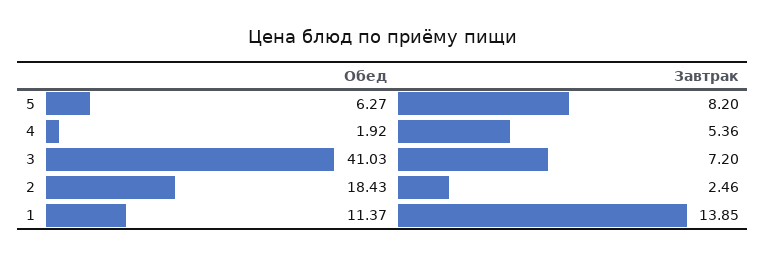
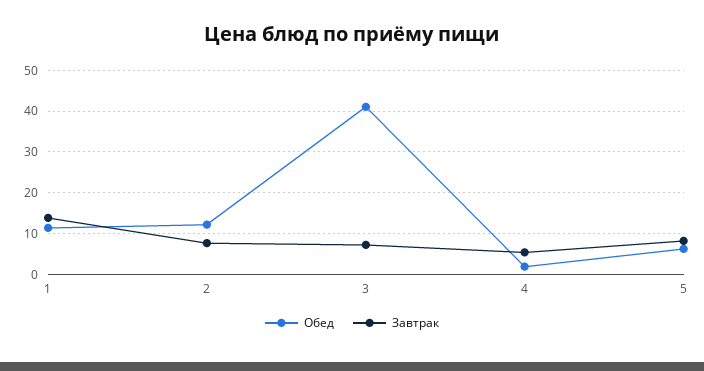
  {
    "Обед": {
      "5": 6.27,
      "4": 1.92,
      "3": 41.03,
-     "2": 18.43,
+     "2": 12,
      "1": 11.37
    },
    "Завтрак": {
      "5": 8.2,
      "4": 5.36,
      "3": 7.2,
-     "2": 2.46,
+     "2": 8,
      "1": 13.85
    }
  }

